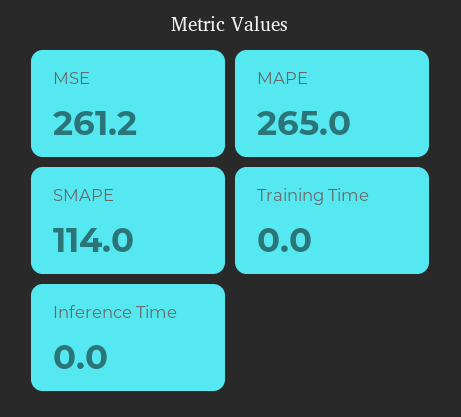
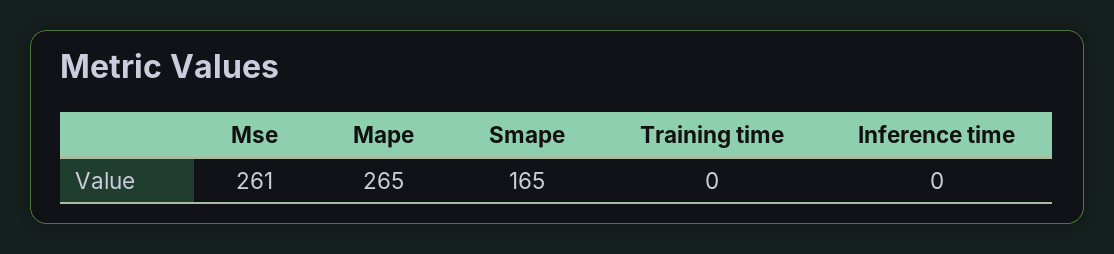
  {
    "MSE": 261.2,
    "MAPE": 265,
-   "SMAPE": 114,
+   "SMAPE": 165,
    "Training Time": 0,
    "Inference Time": 0
  }

